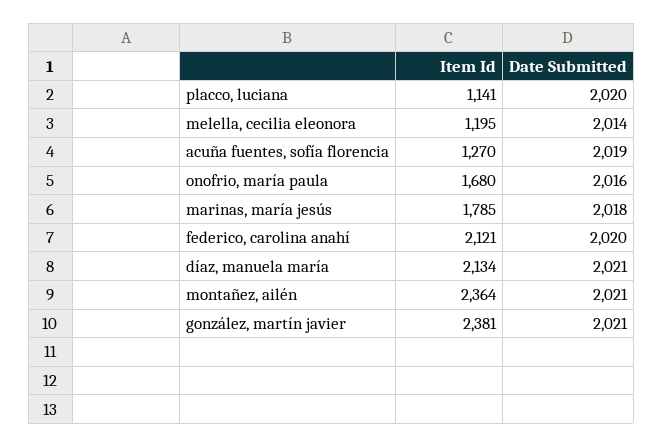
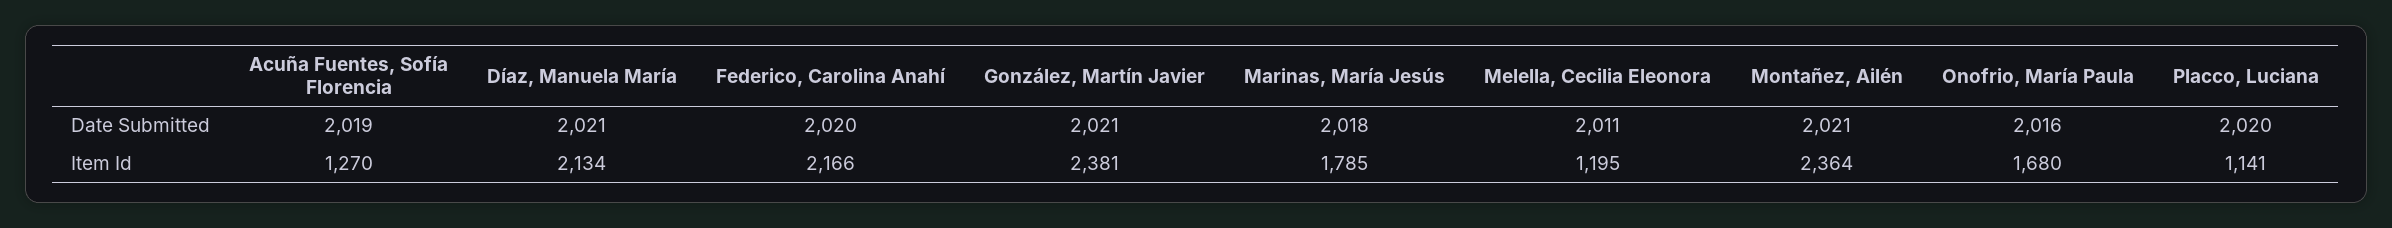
  {
    "Item Id": {
      "placco, luciana": 1141,
      "melella, cecilia eleonora": 1195,
      "acuña fuentes, sofía florencia": 1270,
      "onofrio, maría paula": 1680,
      "marinas, maría jesús": 1785,
-     "federico, carolina anahí": 2121,
+     "federico, carolina anahí": 2166,
      "díaz, manuela maría": 2134,
      "montañez, ailén": 2364,
      "gonzález, martín javier": 2381
    },
    "Date Submitted": {
      "placco, luciana": 2020,
-     "melella, cecilia eleonora": 2014,
+     "melella, cecilia eleonora": 2011,
      "acuña fuentes, sofía florencia": 2019,
      "onofrio, maría paula": 2016,
      "marinas, maría jesús": 2018,
      "federico, carolina anahí": 2020,
      "díaz, manuela maría": 2021,
      "montañez, ailén": 2021,
      "gonzález, martín javier": 2021
    }
  }

